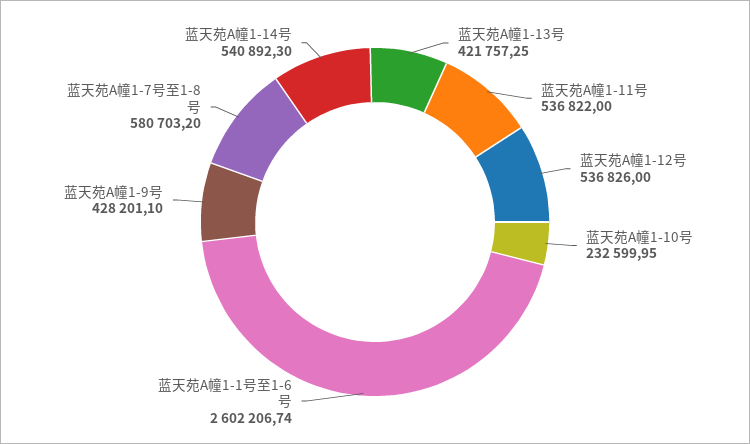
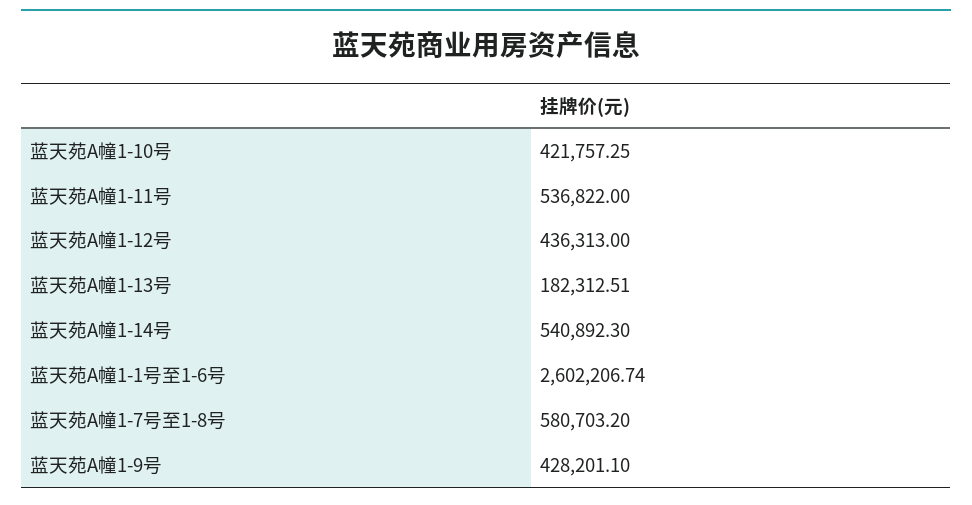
  {
-   "蓝天苑A幢1-13号": 421757.25,
+   "蓝天苑A幢1-13号": 182312.51,
    "蓝天苑A幢1-11号": 536822,
-   "蓝天苑A幢1-12号": 536826,
+   "蓝天苑A幢1-12号": 436313,
-   "蓝天苑A幢1-10号": 232599.95,
+   "蓝天苑A幢1-10号": 421757.25,
    "蓝天苑A幢1-1号至1-6号": 2602206.74,
    "蓝天苑A幢1-9号": 428201.1,
    "蓝天苑A幢1-7号至1-8号": 580703.2,
    "蓝天苑A幢1-14号": 540892.3
  }

